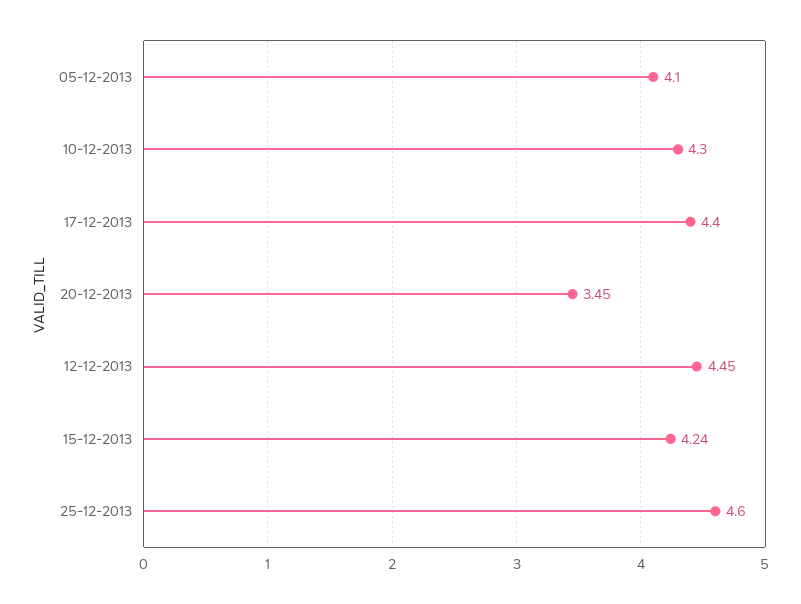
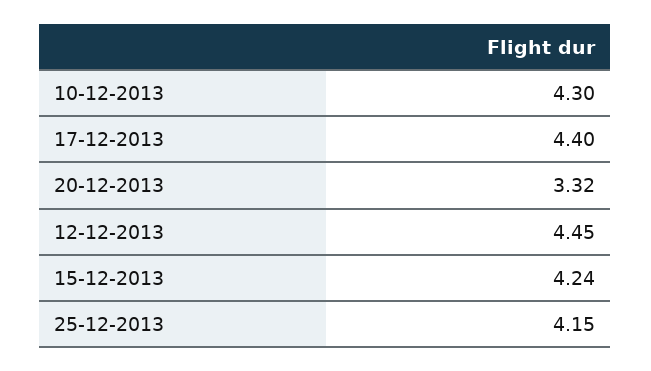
  {
-   "05-12-2013": 4.1,
    "10-12-2013": 4.3,
    "17-12-2013": 4.4,
-   "20-12-2013": 3.45,
+   "20-12-2013": 3.32,
    "12-12-2013": 4.45,
    "15-12-2013": 4.24,
-   "25-12-2013": 4.6
+   "25-12-2013": 4.15
  }

